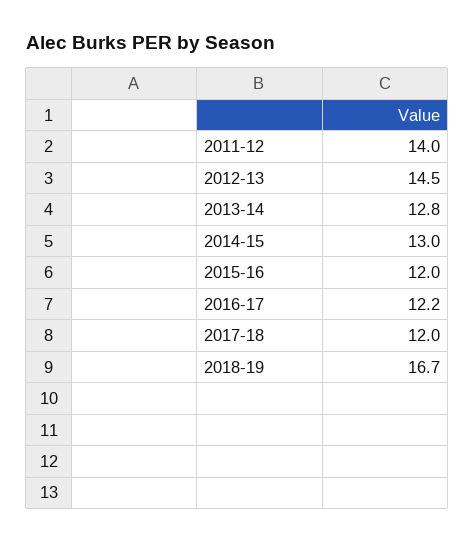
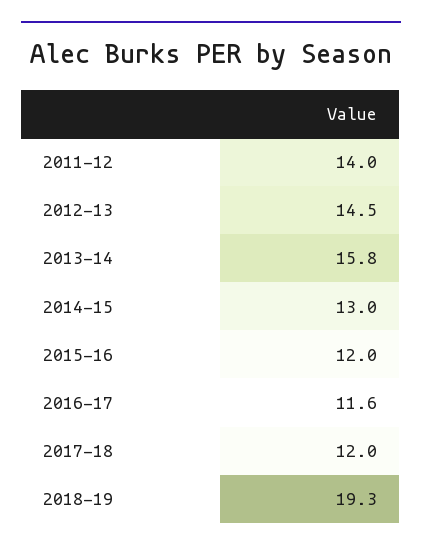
  {
    "2011-12": 14,
    "2012-13": 14.5,
-   "2013-14": 12.8,
+   "2013-14": 15.8,
    "2014-15": 13,
    "2015-16": 12,
-   "2016-17": 12.2,
+   "2016-17": 11.6,
    "2017-18": 12,
-   "2018-19": 16.7
+   "2018-19": 19.3
  }

